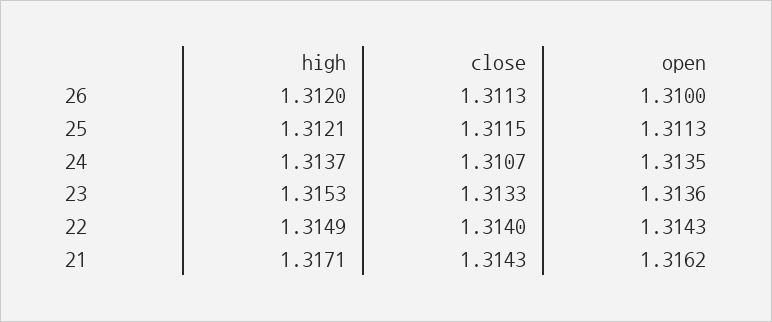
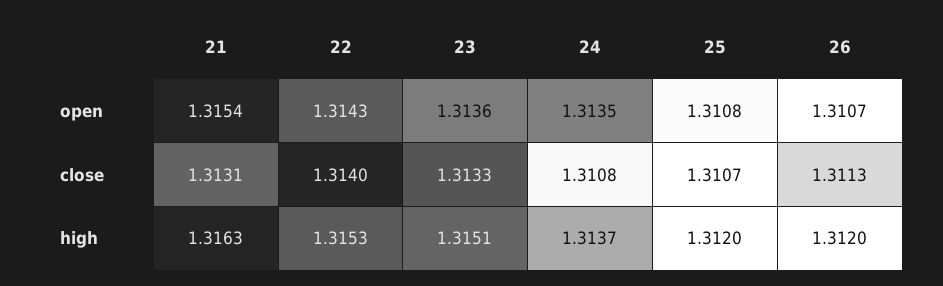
  {
    "high": {
      "26": 1.312,
-     "25": 1.3121,
+     "25": 1.312,
      "24": 1.3137,
-     "23": 1.3153,
+     "23": 1.3151,
-     "22": 1.3149,
+     "22": 1.3153,
-     "21": 1.3171
+     "21": 1.3163
    },
    "close": {
      "26": 1.3113,
-     "25": 1.3115,
+     "25": 1.3107,
-     "24": 1.3107,
+     "24": 1.3108,
      "23": 1.3133,
      "22": 1.314,
-     "21": 1.3143
+     "21": 1.3131
    },
    "open": {
-     "26": 1.31,
+     "26": 1.3107,
-     "25": 1.3113,
+     "25": 1.3108,
      "24": 1.3135,
      "23": 1.3136,
      "22": 1.3143,
-     "21": 1.3162
+     "21": 1.3154
    }
  }

